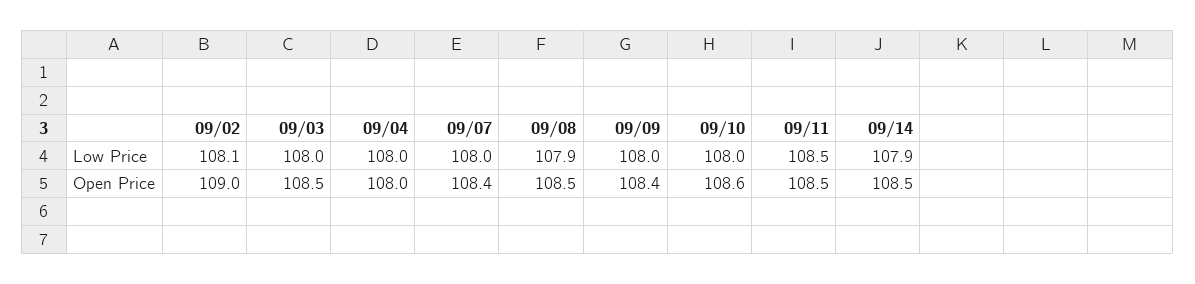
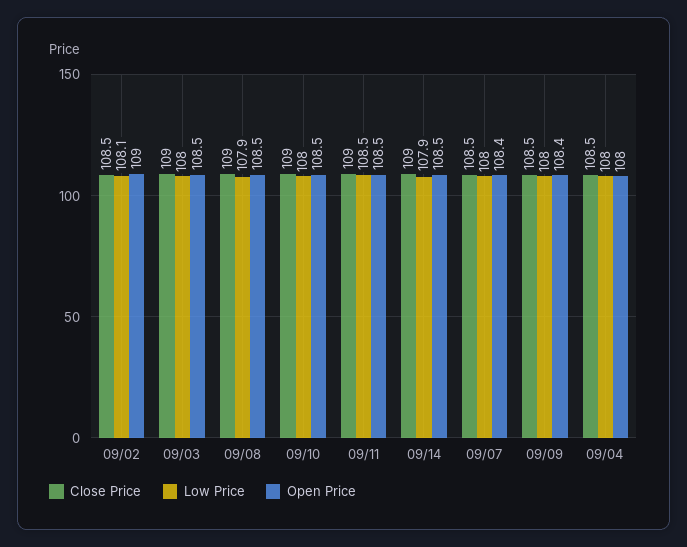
  {
    "Low Price": {
      "09/02": 108.1,
      "09/03": 108,
      "09/04": 108,
      "09/07": 108,
      "09/08": 107.9,
      "09/09": 108,
      "09/10": 108,
      "09/11": 108.5,
      "09/14": 107.9
    },
    "Open Price": {
      "09/02": 109,
      "09/03": 108.5,
      "09/04": 108,
      "09/07": 108.4,
      "09/08": 108.5,
      "09/09": 108.4,
-     "09/10": 108.6,
+     "09/10": 108.5,
      "09/11": 108.5,
      "09/14": 108.5
-   }
+   },
+   "Close Price": {
+     "09/02": 108.5,
+     "09/03": 109,
+     "09/08": 109,
+     "09/10": 109,
+     "09/11": 109,
+     "09/14": 109,
+     "09/07": 108.5,
+     "09/09": 108.5,
+     "09/04": 108.5
+   }
  }

